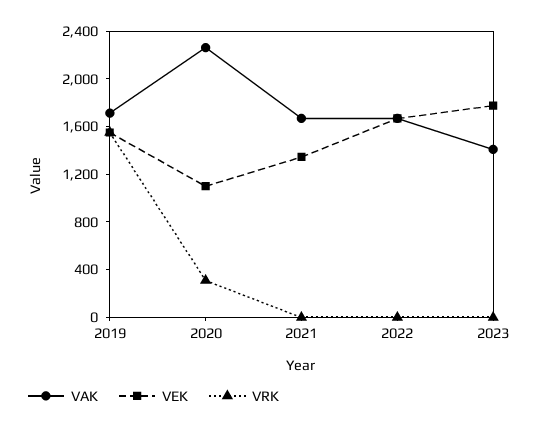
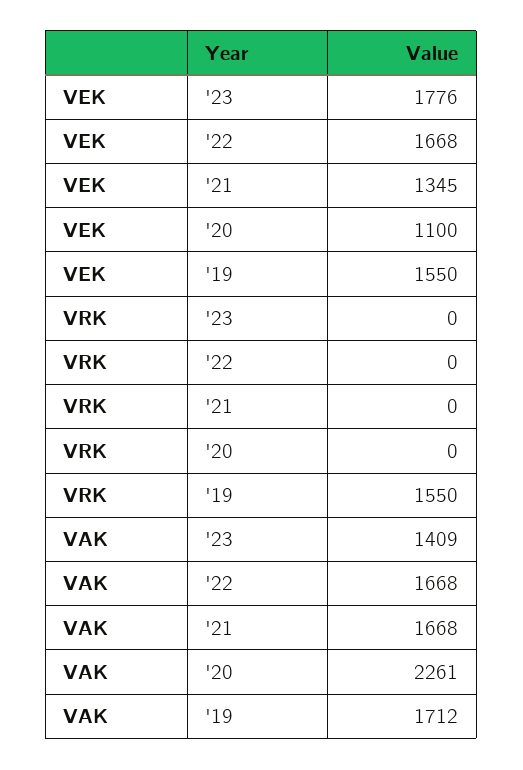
  {
    "VAK": {
      "2019": 1712,
      "2020": 2261,
      "2021": 1668,
      "2022": 1668,
      "2023": 1409
    },
    "VEK": {
      "2019": 1550,
      "2020": 1100,
      "2021": 1345,
      "2022": 1668,
      "2023": 1776
    },
    "VRK": {
      "2019": 1550,
-     "2020": 300,
+     "2020": 0,
      "2021": 0,
      "2022": 0,
      "2023": 0
    }
  }

